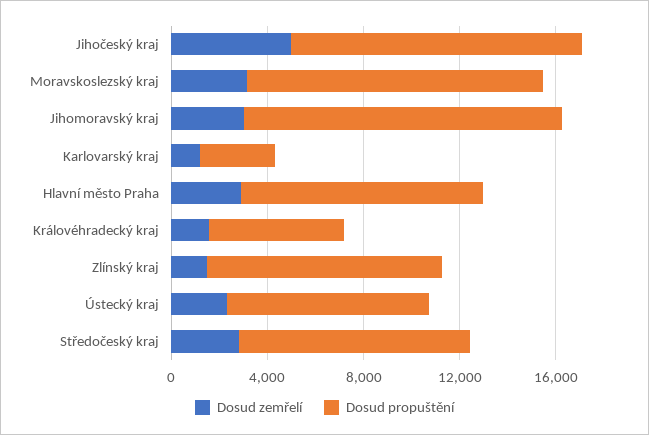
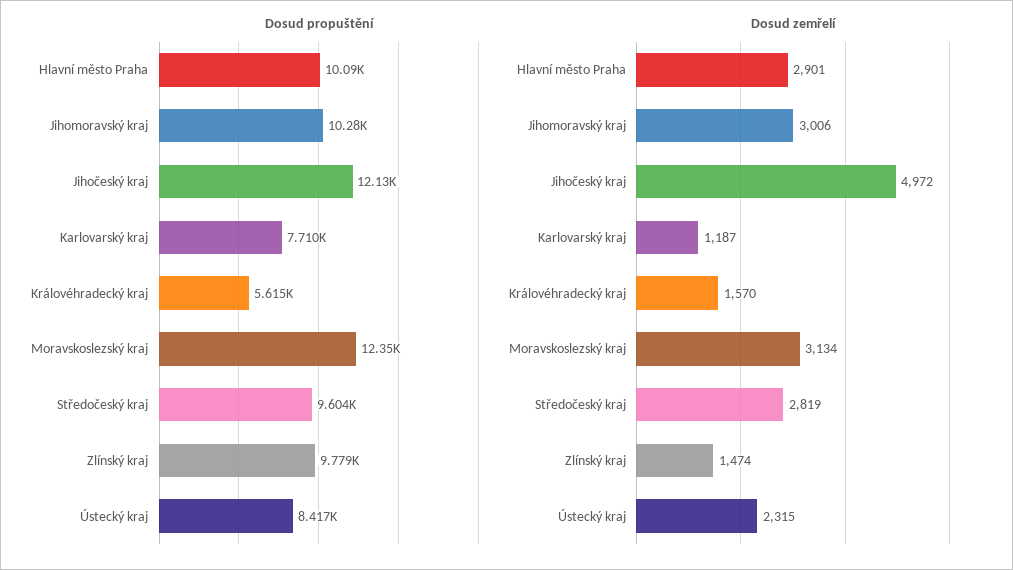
  {
    "Dosud zemřelí": {
      "Jihočeský kraj": 4972,
      "Moravskoslezský kraj": 3134,
      "Jihomoravský kraj": 3006,
      "Karlovarský kraj": 1187,
      "Hlavní město Praha": 2901,
      "Královéhradecký kraj": 1570,
      "Zlínský kraj": 1474,
      "Ústecký kraj": 2315,
      "Středočeský kraj": 2819
    },
    "Dosud propuštění": {
      "Jihočeský kraj": 12130,
      "Moravskoslezský kraj": 12350,
-     "Jihomoravský kraj": 13000,
+     "Jihomoravský kraj": 10280,
-     "Karlovarský kraj": 3000,
+     "Karlovarský kraj": 7710,
      "Hlavní město Praha": 10090,
      "Královéhradecký kraj": 5615,
      "Zlínský kraj": 9779,
      "Ústecký kraj": 8417,
      "Středočeský kraj": 9604
    }
  }

